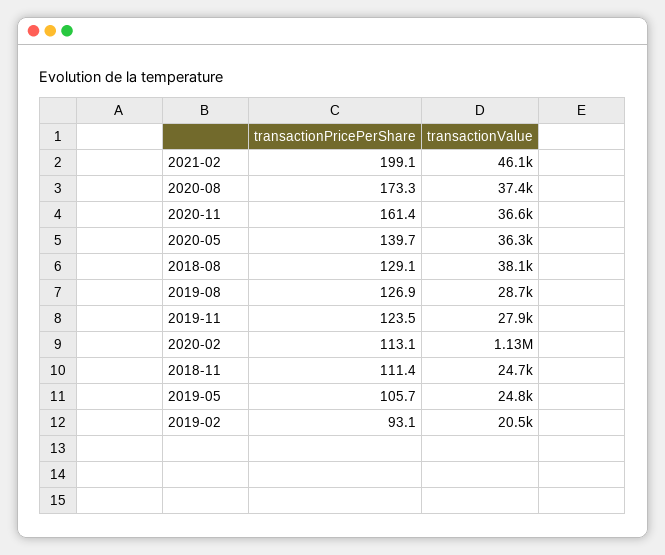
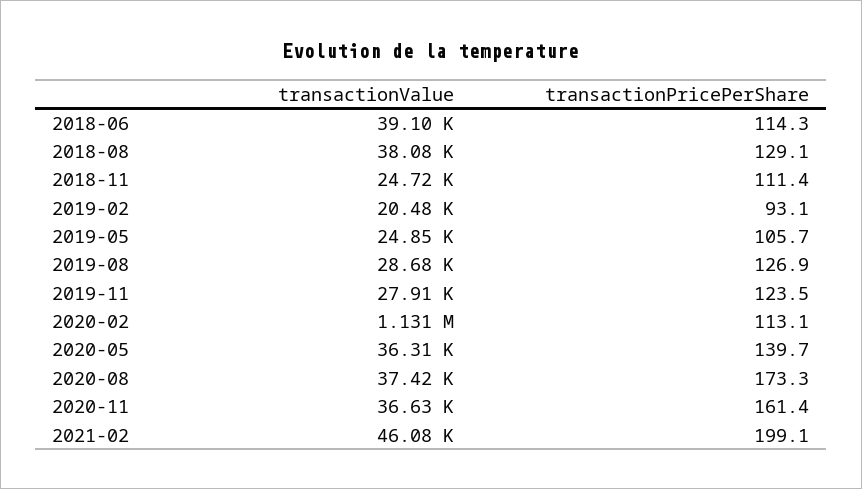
  {
    "transactionPricePerShare": {
      "2021-02": 199.1,
      "2020-08": 173.3,
      "2020-11": 161.4,
      "2020-05": 139.7,
      "2018-08": 129.1,
      "2019-08": 126.9,
      "2019-11": 123.5,
      "2020-02": 113.1,
      "2018-11": 111.4,
      "2019-05": 105.7,
-     "2019-02": 93.1
+     "2019-02": 93.1,
+     "2018-06": 114.3
    },
    "transactionValue": {
      "2021-02": 46080,
      "2020-08": 37420,
      "2020-11": 36630,
      "2020-05": 36310,
      "2018-08": 38080,
      "2019-08": 28680,
      "2019-11": 27910,
      "2020-02": 1131000,
      "2018-11": 24720,
      "2019-05": 24850,
-     "2019-02": 20480
+     "2019-02": 20480,
+     "2018-06": 39100
    }
  }

